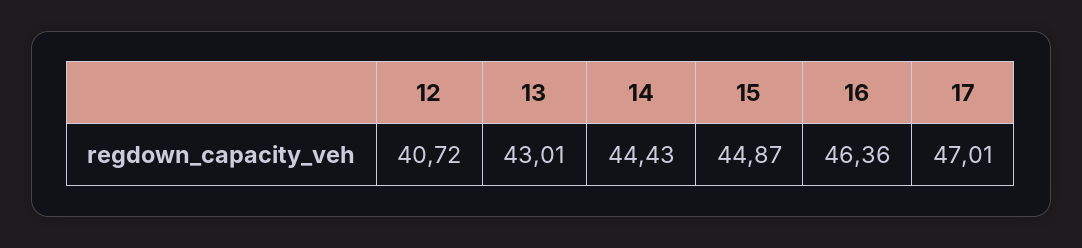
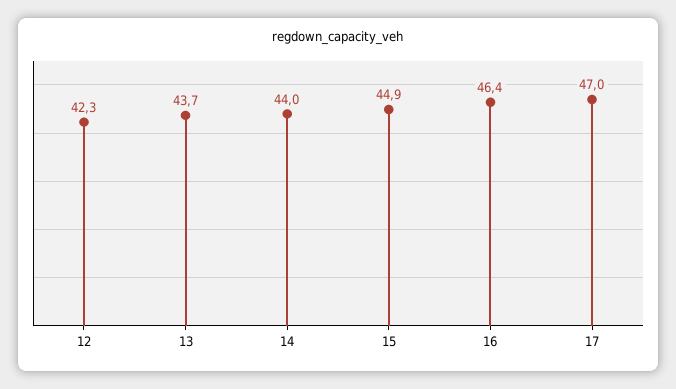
  {
-   "12": 40.72,
+   "12": 42.3,
-   "13": 43.01,
+   "13": 43.7,
-   "14": 44.43,
+   "14": 44,
    "15": 44.87,
    "16": 46.36,
    "17": 47.01
  }

